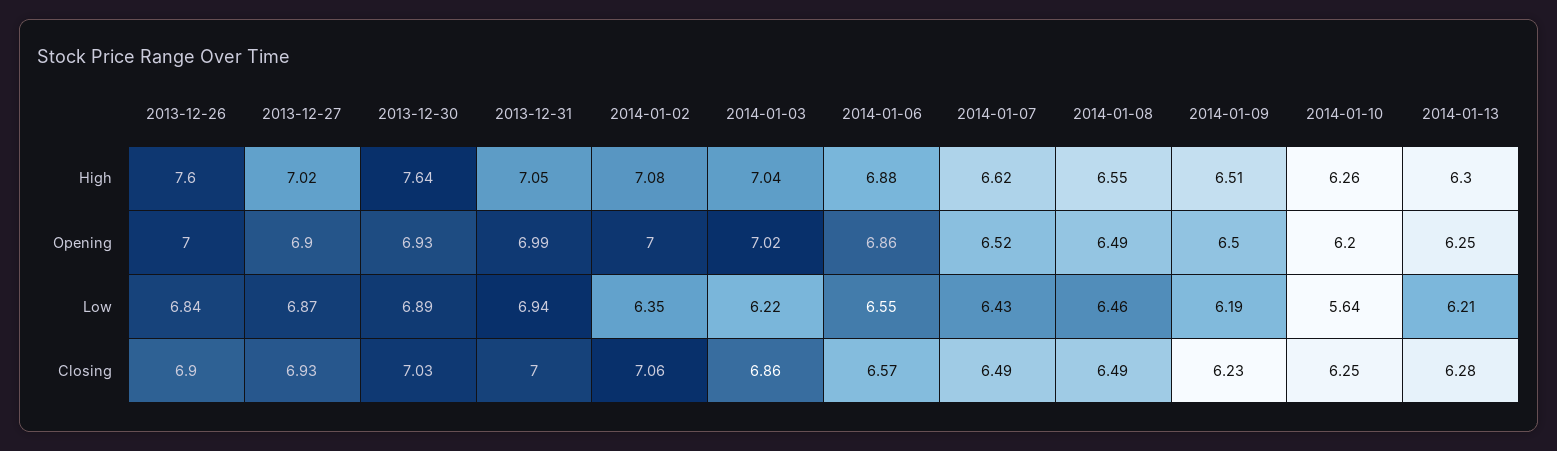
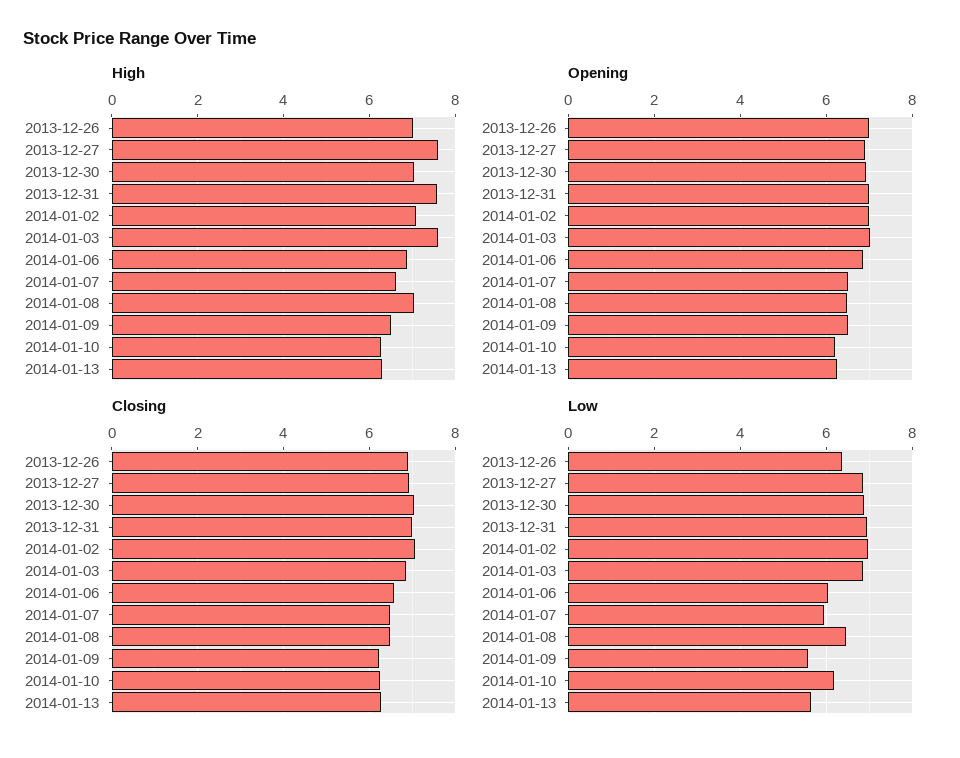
  {
    "High": {
-     "2013-12-26": 7.6,
+     "2013-12-26": 7,
-     "2013-12-27": 7.02,
+     "2013-12-27": 7.6,
-     "2013-12-30": 7.64,
+     "2013-12-30": 7,
-     "2013-12-31": 7.05,
+     "2013-12-31": 7.6,
      "2014-01-02": 7.08,
-     "2014-01-03": 7.04,
+     "2014-01-03": 7.6,
      "2014-01-06": 6.88,
      "2014-01-07": 6.62,
-     "2014-01-08": 6.55,
+     "2014-01-08": 7,
      "2014-01-09": 6.51,
      "2014-01-10": 6.26,
      "2014-01-13": 6.3
    },
    "Opening": {
      "2013-12-26": 7,
      "2013-12-27": 6.9,
      "2013-12-30": 6.93,
      "2013-12-31": 6.99,
      "2014-01-02": 7,
      "2014-01-03": 7.02,
      "2014-01-06": 6.86,
      "2014-01-07": 6.52,
      "2014-01-08": 6.49,
      "2014-01-09": 6.5,
      "2014-01-10": 6.2,
      "2014-01-13": 6.25
    },
    "Low": {
-     "2013-12-26": 6.84,
+     "2013-12-26": 6.4,
      "2013-12-27": 6.87,
      "2013-12-30": 6.89,
      "2013-12-31": 6.94,
-     "2014-01-02": 6.35,
+     "2014-01-02": 7,
-     "2014-01-03": 6.22,
+     "2014-01-03": 6.8,
-     "2014-01-06": 6.55,
+     "2014-01-06": 6,
-     "2014-01-07": 6.43,
+     "2014-01-07": 6,
      "2014-01-08": 6.46,
-     "2014-01-09": 6.19,
+     "2014-01-09": 5.6,
-     "2014-01-10": 5.64,
+     "2014-01-10": 6.2,
-     "2014-01-13": 6.21
+     "2014-01-13": 5.6
    },
    "Closing": {
      "2013-12-26": 6.9,
      "2013-12-27": 6.93,
      "2013-12-30": 7.03,
      "2013-12-31": 7,
      "2014-01-02": 7.06,
      "2014-01-03": 6.86,
      "2014-01-06": 6.57,
      "2014-01-07": 6.49,
      "2014-01-08": 6.49,
      "2014-01-09": 6.23,
      "2014-01-10": 6.25,
      "2014-01-13": 6.28
    }
  }

